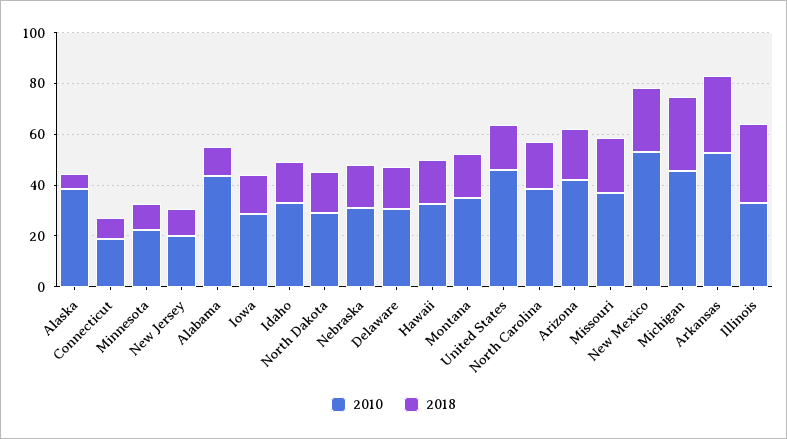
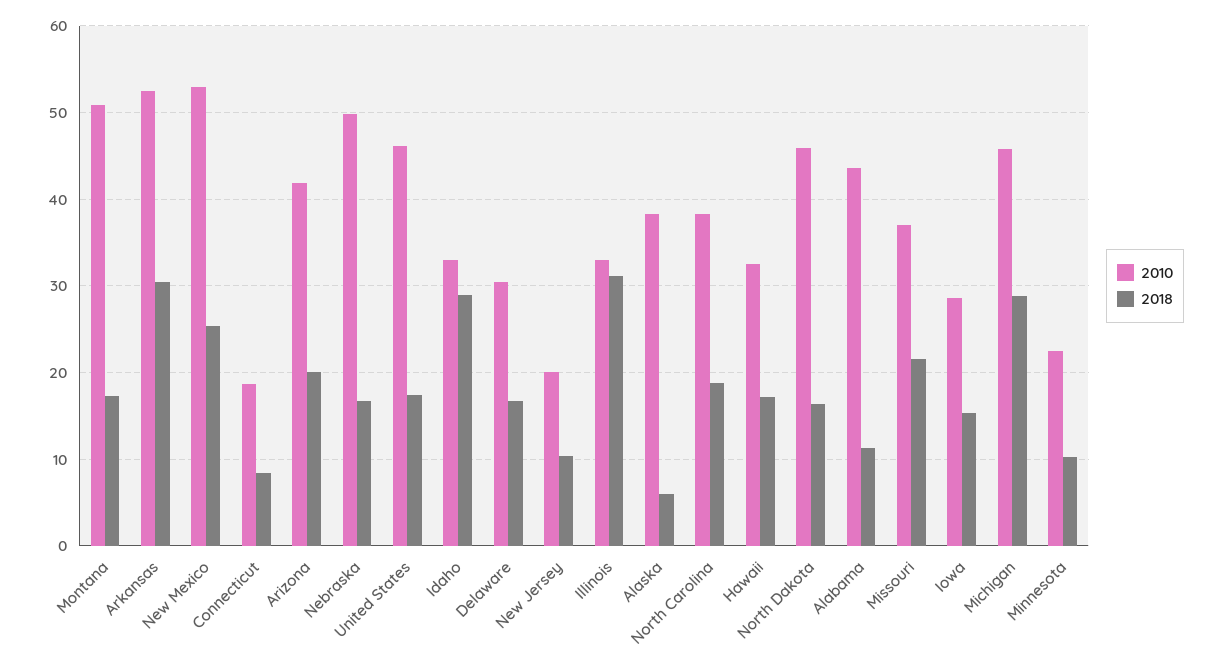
  {
    "2010": {
      "Alaska": 38,
      "Connecticut": 19,
      "Minnesota": 23,
      "New Jersey": 20,
      "Alabama": 44,
      "Iowa": 29,
      "Idaho": 33,
-     "North Dakota": 30,
+     "North Dakota": 46,
-     "Nebraska": 30,
+     "Nebraska": 50,
      "Delaware": 31,
      "Hawaii": 33,
-     "Montana": 35,
+     "Montana": 51,
      "United States": 46,
      "North Carolina": 38,
      "Arizona": 42,
      "Missouri": 37,
      "New Mexico": 53,
      "Michigan": 46,
      "Arkansas": 52,
      "Illinois": 33
    },
    "2018": {
      "Alaska": 6,
      "Connecticut": 8,
      "Minnesota": 10,
      "New Jersey": 10,
      "Alabama": 11,
      "Iowa": 15,
-     "Idaho": 15,
+     "Idaho": 29,
      "North Dakota": 16,
      "Nebraska": 17,
      "Delaware": 17,
      "Hawaii": 17,
      "Montana": 17,
      "United States": 17,
      "North Carolina": 19,
      "Arizona": 20,
      "Missouri": 22,
      "New Mexico": 25,
      "Michigan": 29,
      "Arkansas": 30,
      "Illinois": 31
    }
  }

